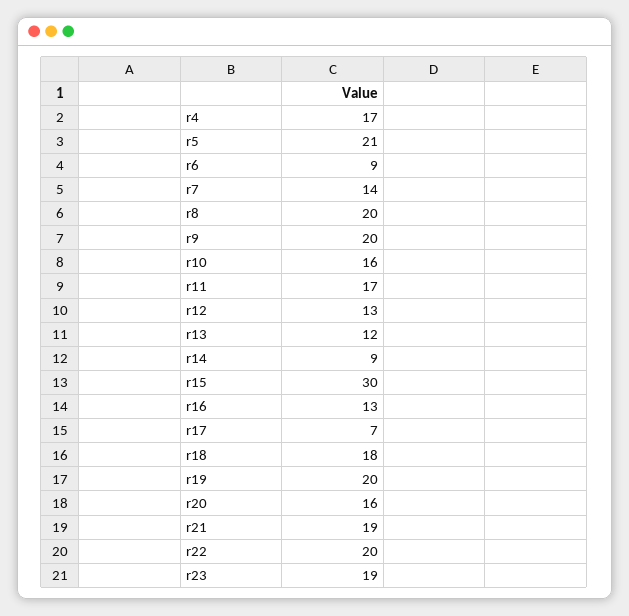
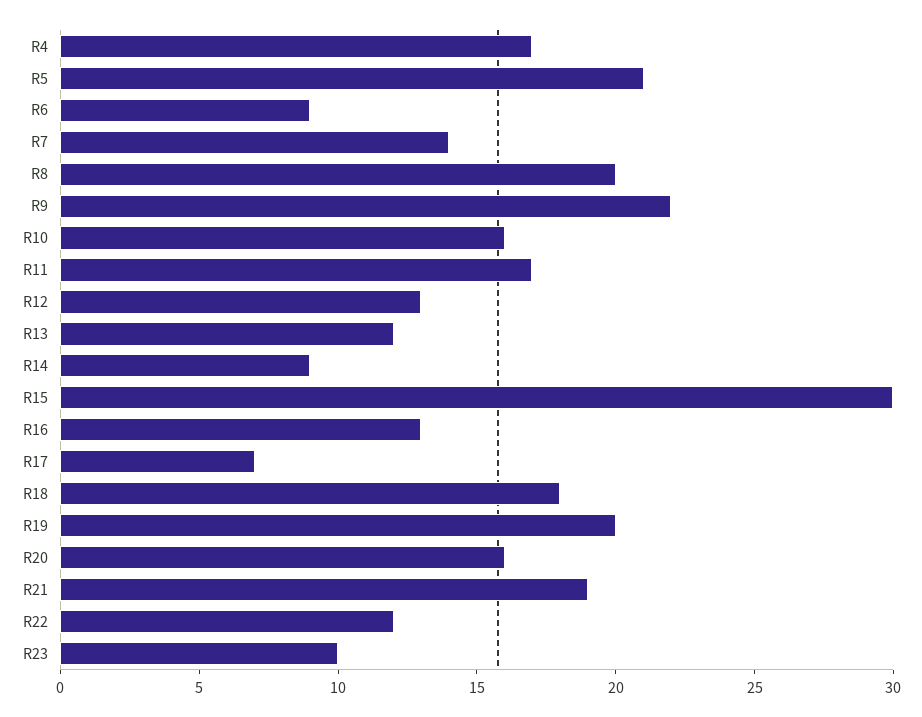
  {
    "r4": 17,
    "r5": 21,
    "r6": 9,
    "r7": 14,
    "r8": 20,
-   "r9": 20,
+   "r9": 22,
    "r10": 16,
    "r11": 17,
    "r12": 13,
    "r13": 12,
    "r14": 9,
    "r15": 30,
    "r16": 13,
    "r17": 7,
    "r18": 18,
    "r19": 20,
    "r20": 16,
    "r21": 19,
-   "r22": 20,
+   "r22": 12,
-   "r23": 19
+   "r23": 10
  }

